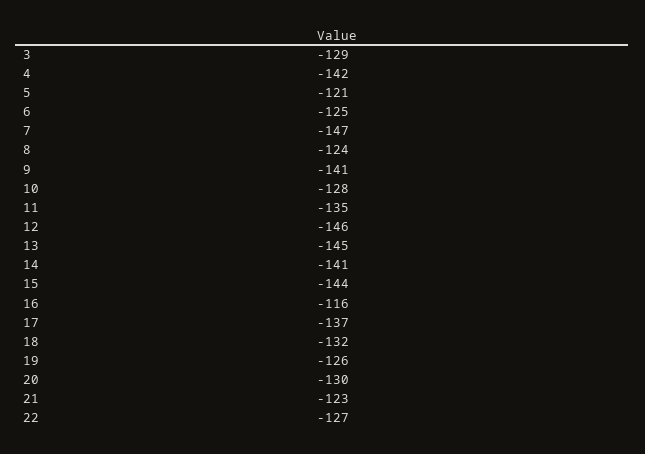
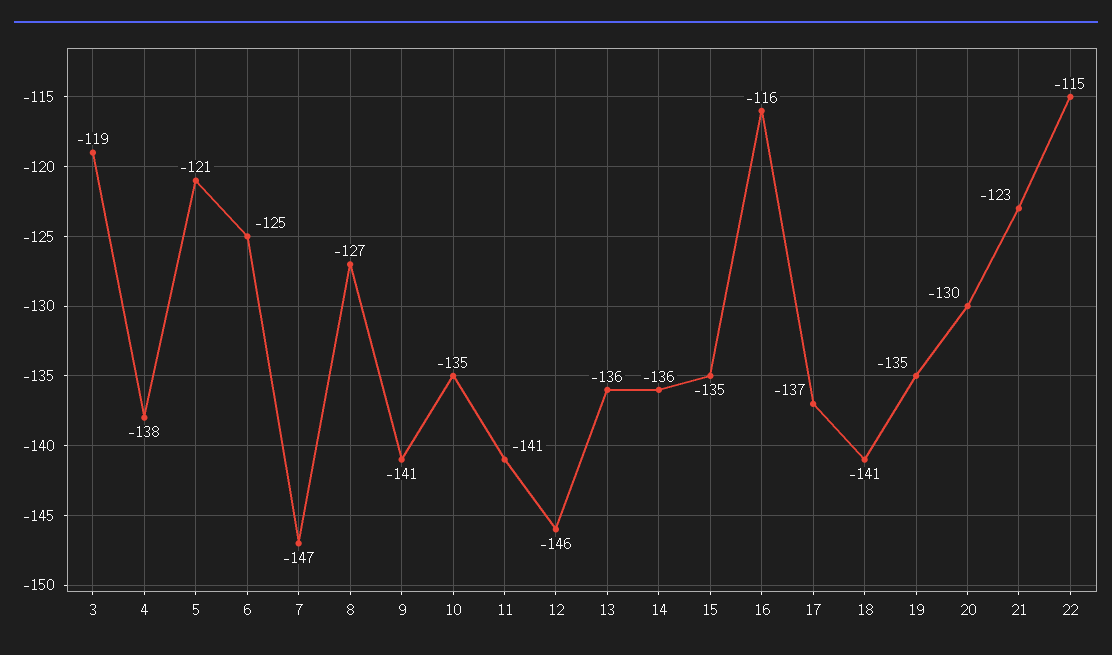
  {
-   "3": -129,
+   "3": -119,
-   "4": -142,
+   "4": -138,
    "5": -121,
    "6": -125,
    "7": -147,
-   "8": -124,
+   "8": -127,
    "9": -141,
-   "10": -128,
+   "10": -135,
-   "11": -135,
+   "11": -141,
    "12": -146,
-   "13": -145,
+   "13": -136,
-   "14": -141,
+   "14": -136,
-   "15": -144,
+   "15": -135,
    "16": -116,
    "17": -137,
-   "18": -132,
+   "18": -141,
-   "19": -126,
+   "19": -135,
    "20": -130,
    "21": -123,
-   "22": -127
+   "22": -115
  }

